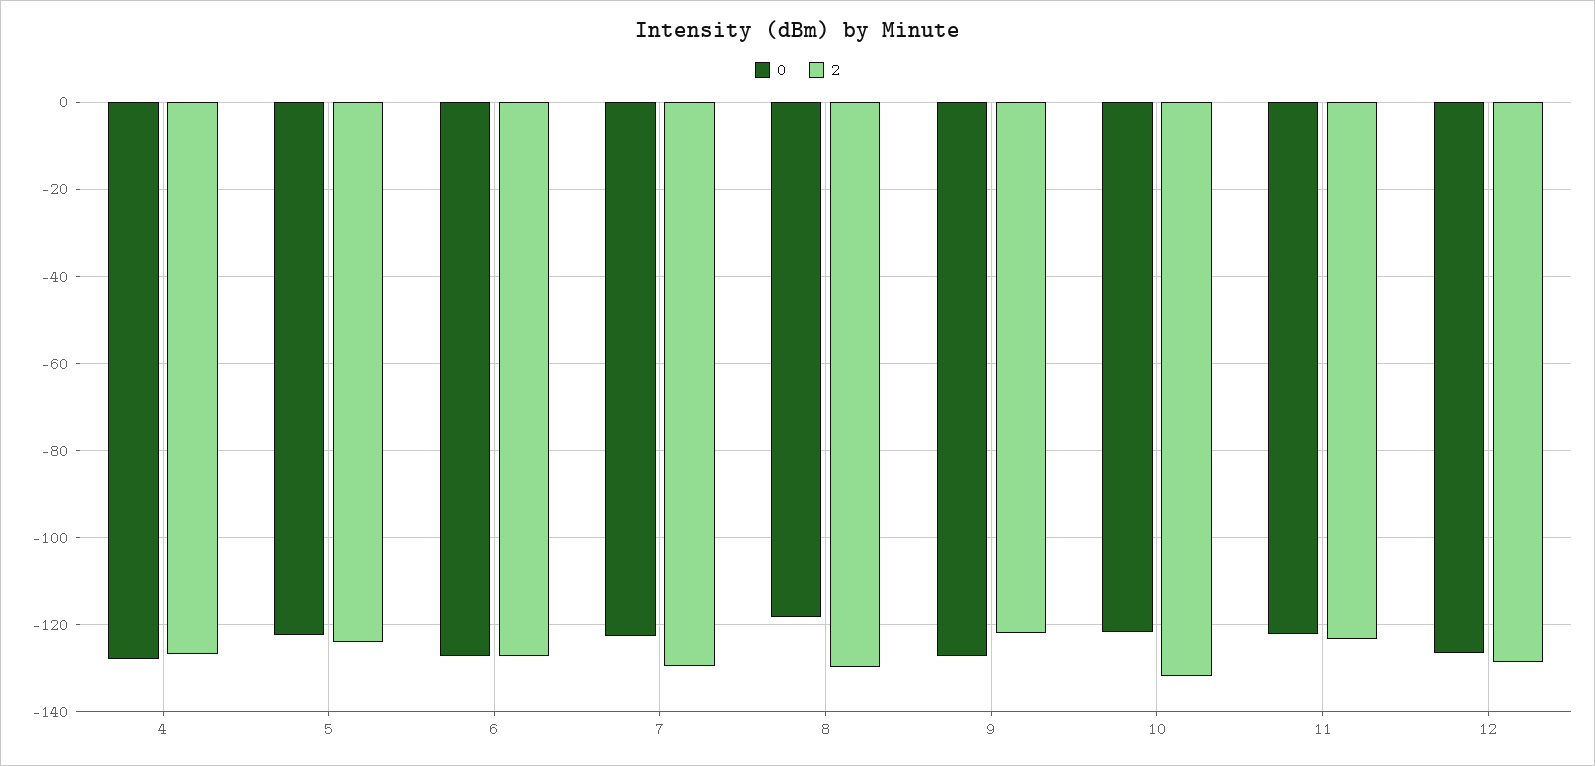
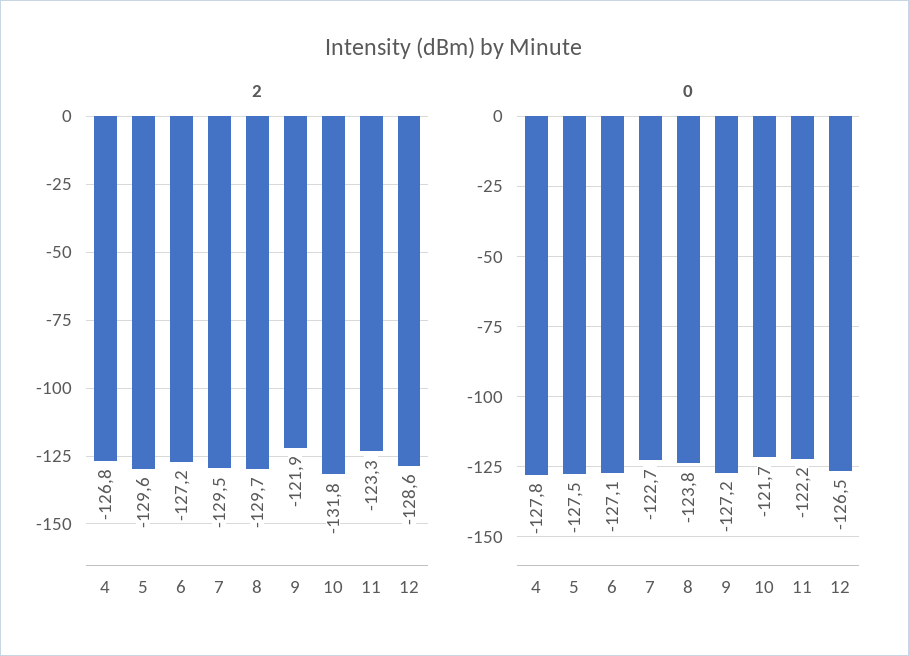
  {
    "0": {
      "4": -127.8,
-     "5": -122,
+     "5": -127.5,
      "6": -127.1,
      "7": -122.7,
-     "8": -118,
+     "8": -123.8,
      "9": -127.2,
      "10": -121.7,
      "11": -122.2,
      "12": -126.5
    },
    "2": {
      "4": -126.8,
-     "5": -124,
+     "5": -129.6,
      "6": -127.2,
      "7": -129.5,
      "8": -129.7,
      "9": -121.9,
      "10": -131.8,
      "11": -123.3,
      "12": -128.6
    }
  }

